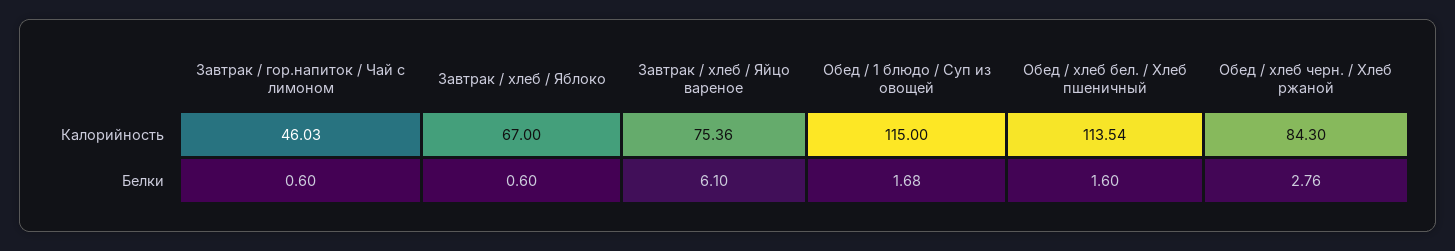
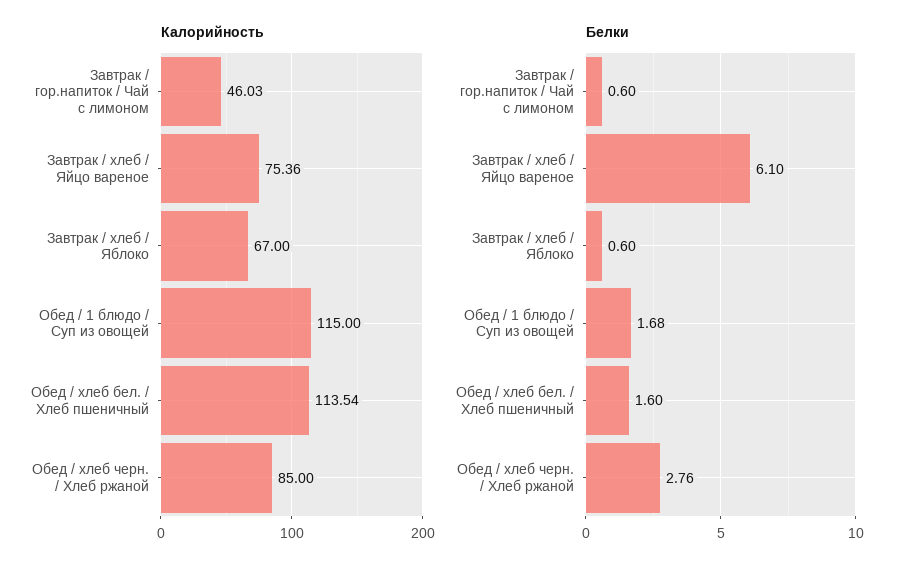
  {
    "Калорийность": {
      "Завтрак / гор.напиток / Чай с лимоном": 46.03,
      "Завтрак / хлеб / Яблоко": 67,
      "Завтрак / хлеб / Яйцо вареное": 75.36,
      "Обед / 1 блюдо / Суп из овощей": 115,
      "Обед / хлеб бел. / Хлеб пшеничный": 113.54,
-     "Обед / хлеб черн. / Хлеб ржаной": 84.3
+     "Обед / хлеб черн. / Хлеб ржаной": 85
    },
    "Белки": {
      "Завтрак / гор.напиток / Чай с лимоном": 0.6,
      "Завтрак / хлеб / Яблоко": 0.6,
      "Завтрак / хлеб / Яйцо вареное": 6.1,
      "Обед / 1 блюдо / Суп из овощей": 1.68,
      "Обед / хлеб бел. / Хлеб пшеничный": 1.6,
      "Обед / хлеб черн. / Хлеб ржаной": 2.76
    }
  }

